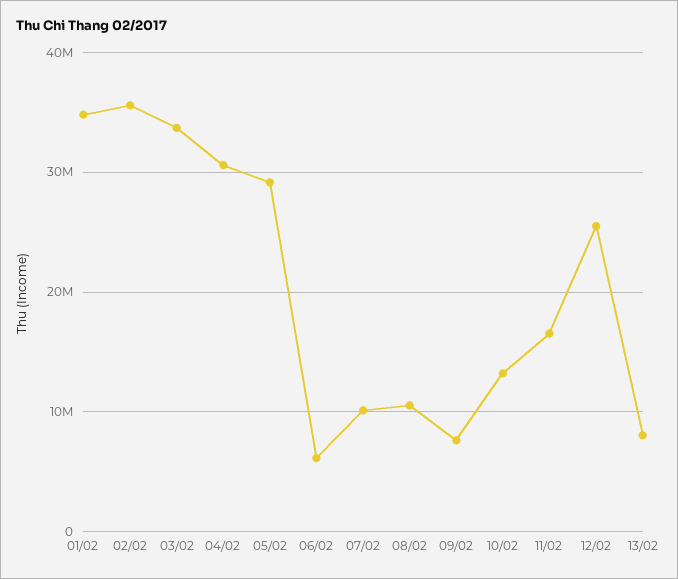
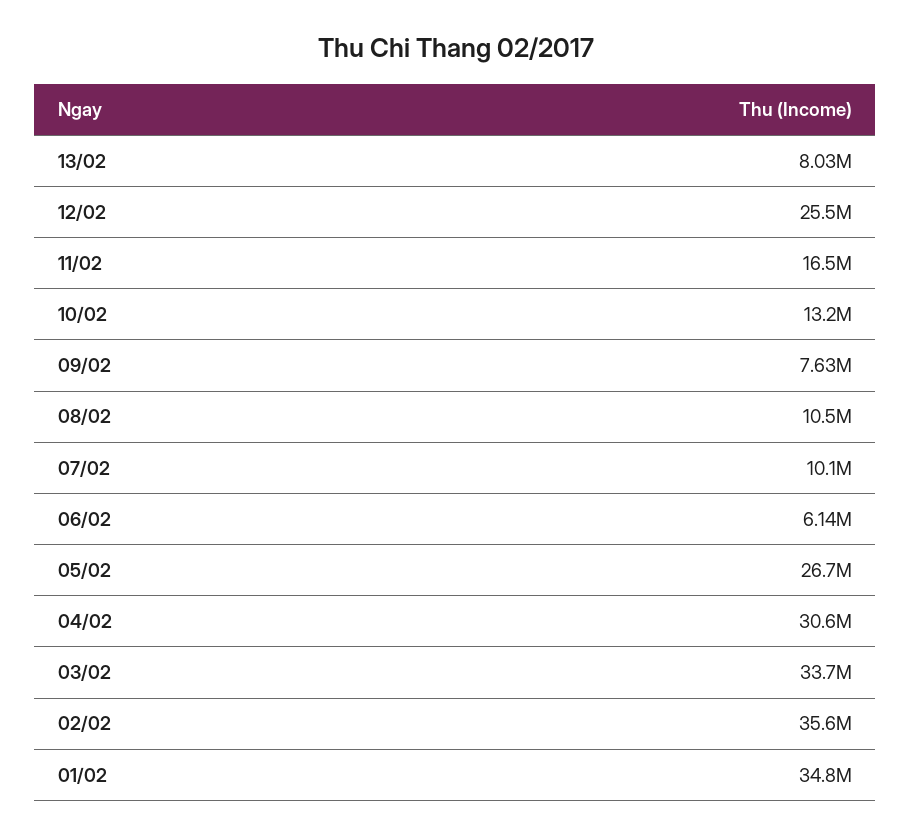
  {
    "01/02": 34800000,
    "02/02": 35600000,
    "03/02": 33700000,
    "04/02": 30600000,
-   "05/02": 29000000,
+   "05/02": 26700000,
    "06/02": 6140000,
    "07/02": 10100000,
    "08/02": 10500000,
    "09/02": 7630000,
    "10/02": 13200000,
    "11/02": 16500000,
    "12/02": 25500000,
    "13/02": 8030000
  }

